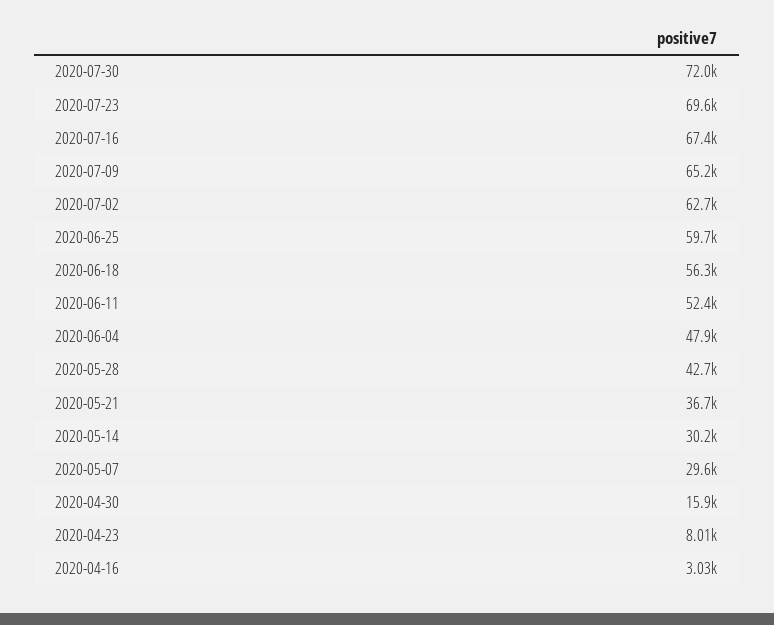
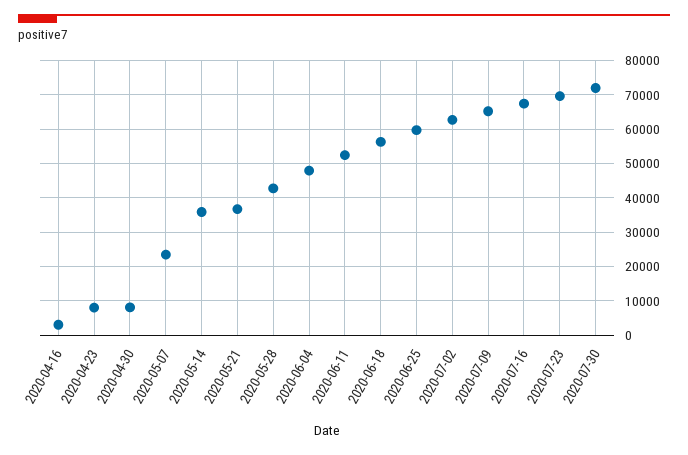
  {
    "2020-07-30": 72000,
    "2020-07-23": 69600,
    "2020-07-16": 67400,
    "2020-07-09": 65200,
    "2020-07-02": 62700,
    "2020-06-25": 59700,
    "2020-06-18": 56300,
    "2020-06-11": 52400,
    "2020-06-04": 47900,
    "2020-05-28": 42700,
    "2020-05-21": 36700,
-   "2020-05-14": 30200,
+   "2020-05-14": 36000,
-   "2020-05-07": 29600,
+   "2020-05-07": 24000,
-   "2020-04-30": 15900,
+   "2020-04-30": 8000,
    "2020-04-23": 8010,
    "2020-04-16": 3030
  }

